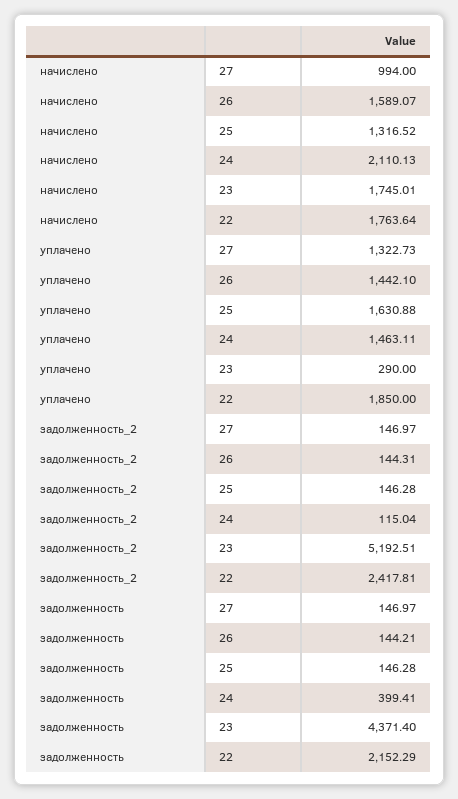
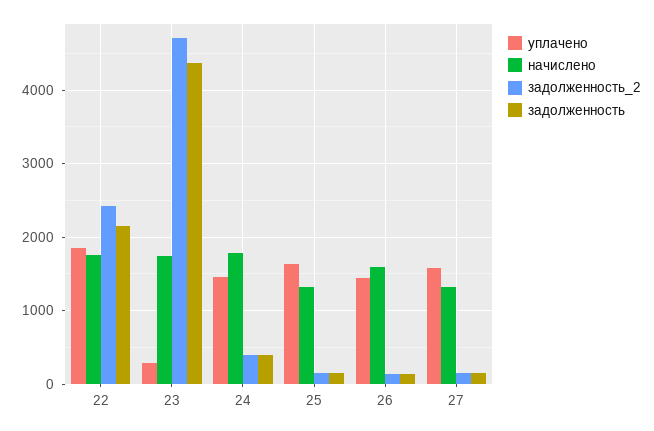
  {
    "начислено": {
-     "27": 994,
+     "27": 1300,
      "26": 1589.07,
      "25": 1316.52,
-     "24": 2110.13,
+     "24": 1800,
      "23": 1745.01,
      "22": 1763.64
    },
    "уплачено": {
-     "27": 1322.73,
+     "27": 1600,
      "26": 1442.1,
      "25": 1630.88,
      "24": 1463.11,
      "23": 290,
      "22": 1850
    },
    "задолженность_2": {
      "27": 146.97,
      "26": 144.31,
      "25": 146.28,
-     "24": 115.04,
+     "24": 400,
-     "23": 5192.51,
+     "23": 4700,
      "22": 2417.81
    },
    "задолженность": {
      "27": 146.97,
      "26": 144.21,
      "25": 146.28,
      "24": 399.41,
      "23": 4371.4,
      "22": 2152.29
    }
  }

